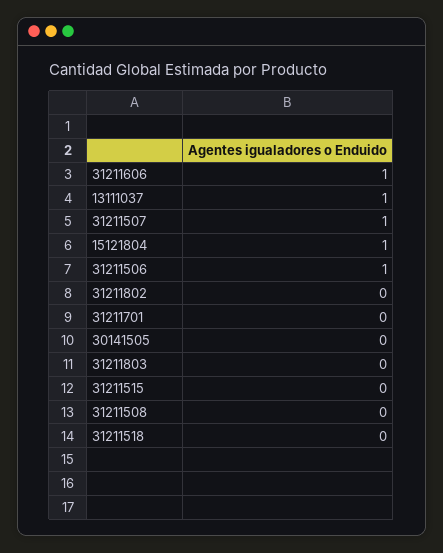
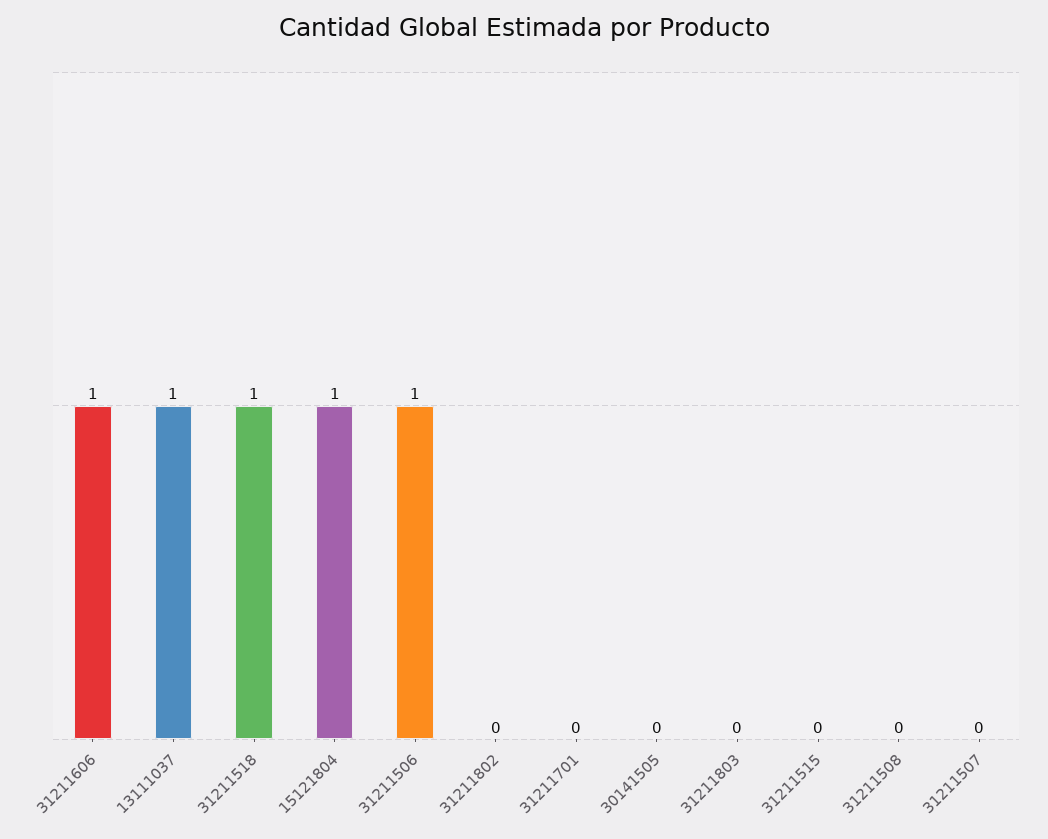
  {
    "31211606": 1,
    "13111037": 1,
-   "31211507": 1,
+   "31211507": 0,
    "15121804": 1,
    "31211506": 1,
    "31211802": 0,
    "31211701": 0,
    "30141505": 0,
    "31211803": 0,
    "31211515": 0,
    "31211508": 0,
-   "31211518": 0
+   "31211518": 1
  }

